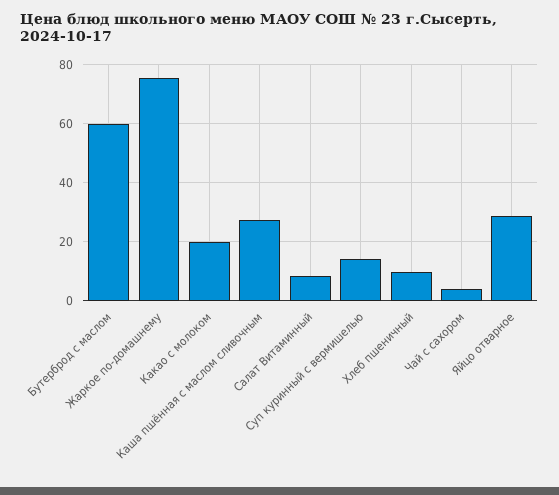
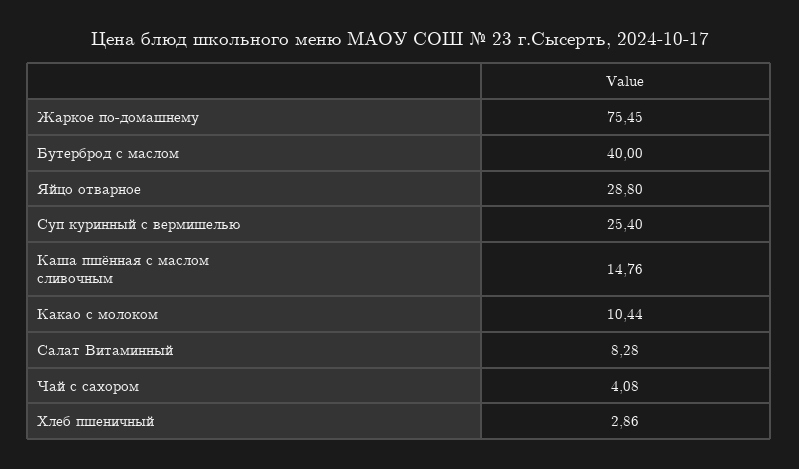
  {
-   "Бутерброд с маслом": 60,
+   "Бутерброд с маслом": 40,
    "Жаркое по-домашнему": 75.45,
-   "Какао с молоком": 20,
+   "Какао с молоком": 10.44,
-   "Каша пшённая с маслом сливочным": 27.5,
+   "Каша пшённая с маслом сливочным": 14.76,
    "Салат Витаминный": 8.28,
-   "Суп куринный с вермишелью": 15,
+   "Суп куринный с вермишелью": 25.4,
-   "Хлеб пшеничный": 10,
+   "Хлеб пшеничный": 2.86,
    "Чай с сахором": 4.08,
    "Яйцо отварное": 28.8
  }

